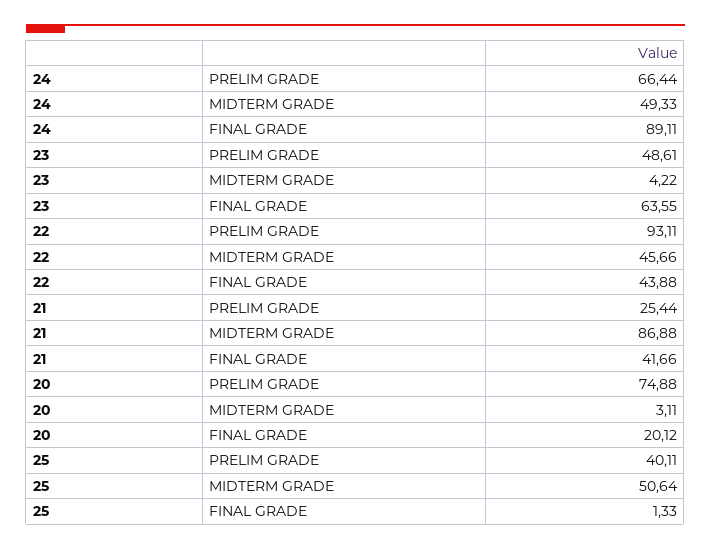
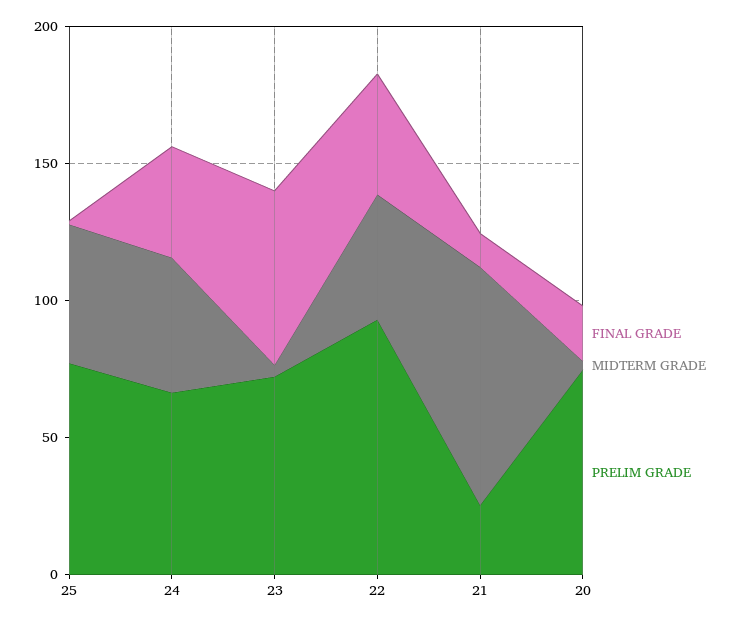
  {
    "PRELIM GRADE": {
      "24": 66.44,
-     "23": 48.61,
+     "23": 70,
      "22": 93.11,
      "21": 25.44,
      "20": 74.88,
-     "25": 40.11
+     "25": 80
    },
    "MIDTERM GRADE": {
      "24": 49.33,
      "23": 4.22,
      "22": 45.66,
      "21": 86.88,
      "20": 3.11,
      "25": 50.64
    },
    "FINAL GRADE": {
-     "24": 89.11,
+     "24": 40,
      "23": 63.55,
      "22": 43.88,
-     "21": 41.66,
+     "21": 10,
      "20": 20.12,
      "25": 1.33
    }
  }

